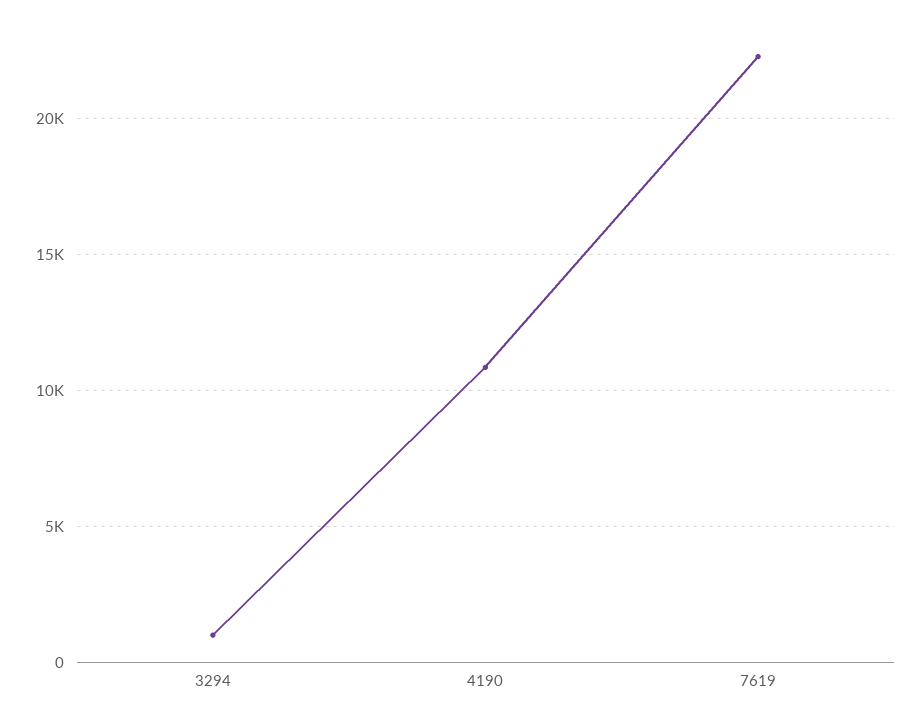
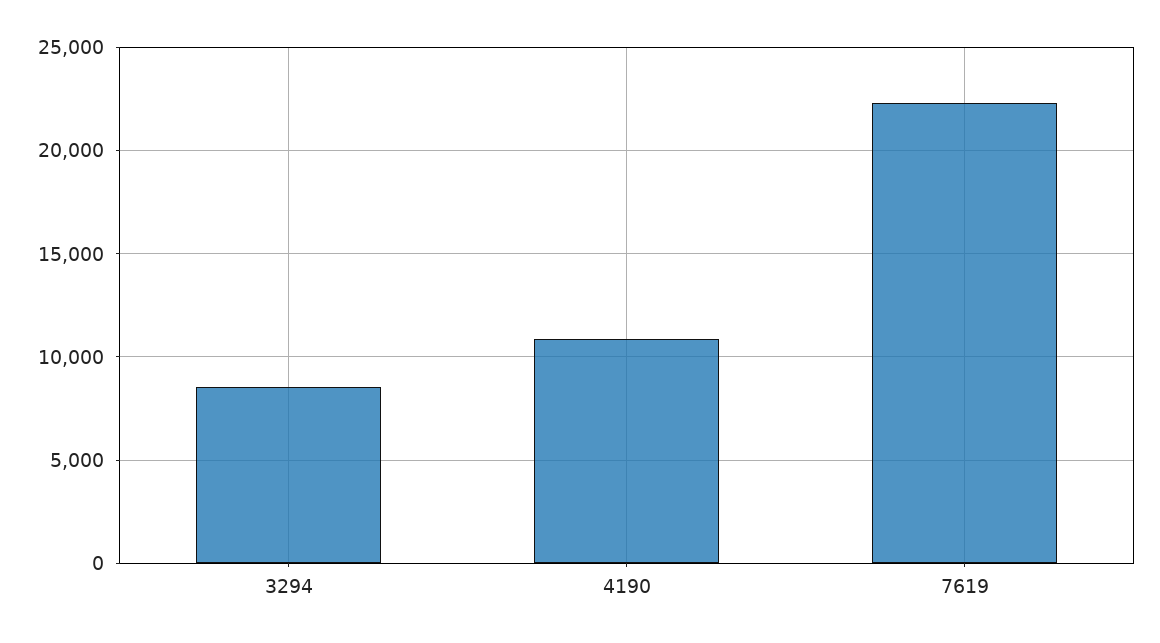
  {
-   "3294": 1000,
+   "3294": 8500,
    "4190": 11000,
    "7619": 22500
  }

